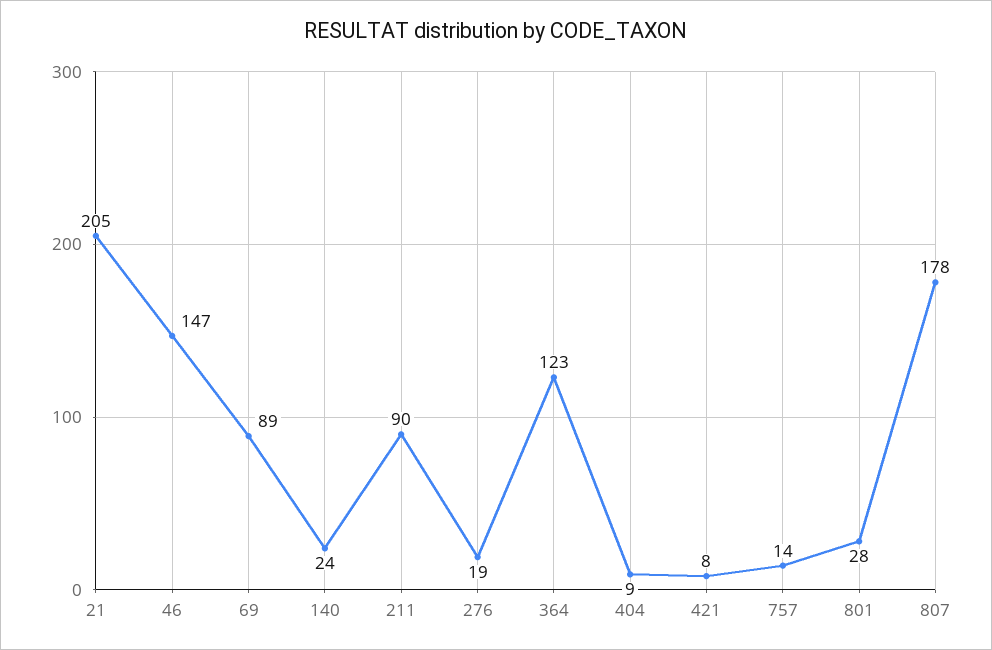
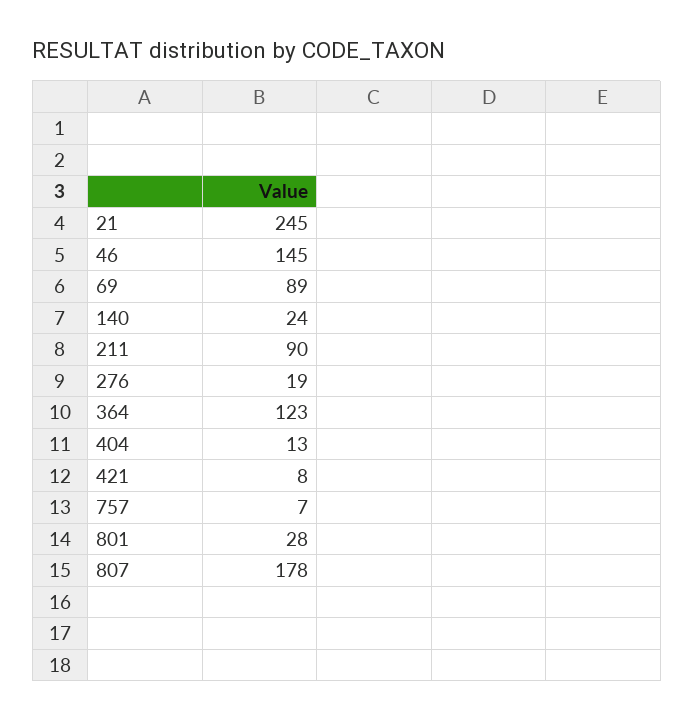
  {
-   "21": 205,
+   "21": 245,
-   "46": 147,
+   "46": 145,
    "69": 89,
    "140": 24,
    "211": 90,
    "276": 19,
    "364": 123,
-   "404": 9,
+   "404": 13,
    "421": 8,
-   "757": 14,
+   "757": 7,
    "801": 28,
    "807": 178
  }

